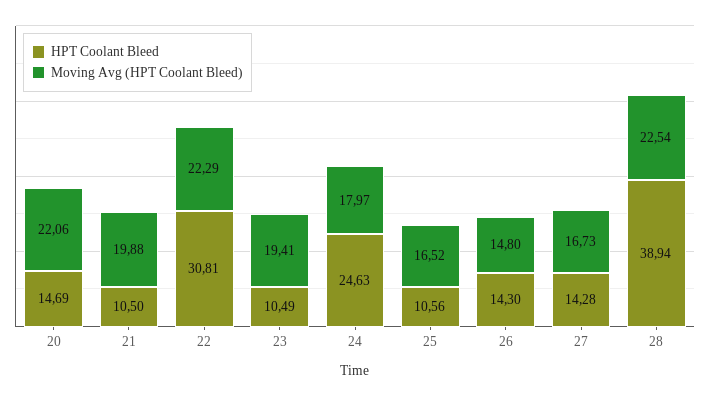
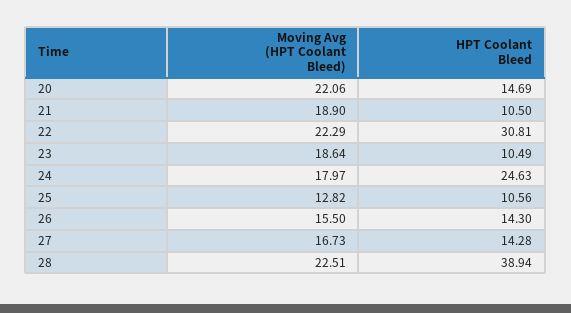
  {
    "HPT Coolant Bleed": {
      "20": 14.69,
      "21": 10.5,
      "22": 30.81,
      "23": 10.49,
      "24": 24.63,
      "25": 10.56,
      "26": 14.3,
      "27": 14.28,
      "28": 38.94
    },
    "Moving Avg (HPT Coolant Bleed)": {
      "20": 22.06,
-     "21": 19.88,
+     "21": 18.9,
      "22": 22.29,
-     "23": 19.41,
+     "23": 18.64,
      "24": 17.97,
-     "25": 16.52,
+     "25": 12.82,
-     "26": 14.8,
+     "26": 15.5,
      "27": 16.73,
-     "28": 22.54
+     "28": 22.51
    }
  }

